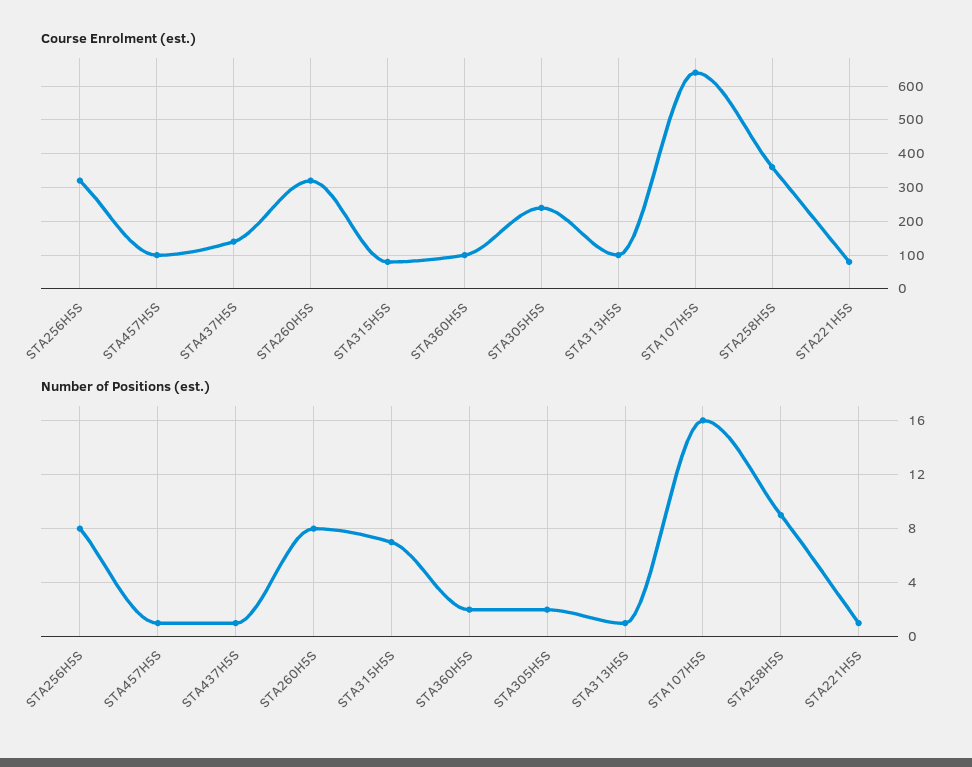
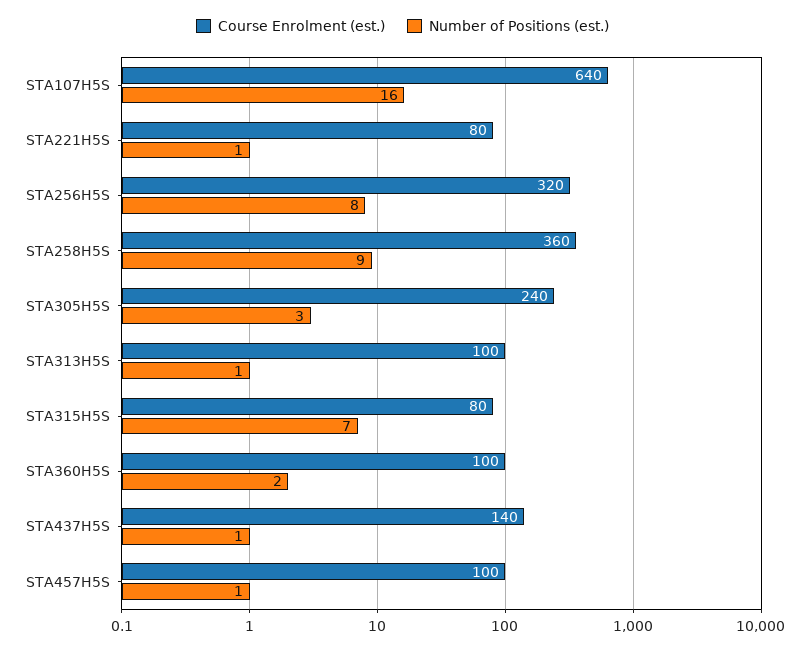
  {
    "Course Enrolment (est.)": {
      "STA256H5S": 320,
      "STA457H5S": 100,
      "STA437H5S": 140,
-     "STA260H5S": 320,
      "STA315H5S": 80,
      "STA360H5S": 100,
      "STA305H5S": 240,
      "STA313H5S": 100,
      "STA107H5S": 640,
      "STA258H5S": 360,
      "STA221H5S": 80
    },
    "Number of Positions (est.)": {
      "STA256H5S": 8,
      "STA457H5S": 1,
      "STA437H5S": 1,
-     "STA260H5S": 8,
      "STA315H5S": 7,
      "STA360H5S": 2,
-     "STA305H5S": 2,
+     "STA305H5S": 3,
      "STA313H5S": 1,
      "STA107H5S": 16,
      "STA258H5S": 9,
      "STA221H5S": 1
    }
  }

